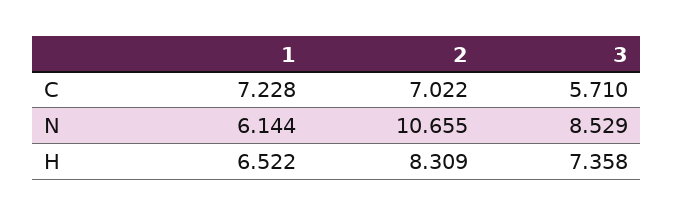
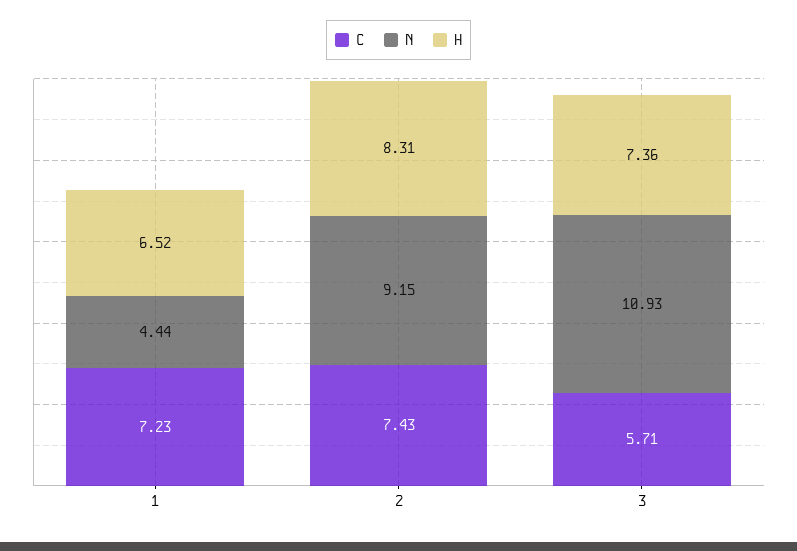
  {
    "C": {
      "1": 7.228,
-     "2": 7.022,
+     "2": 7.43,
      "3": 5.71
    },
    "N": {
-     "1": 6.144,
+     "1": 4.44,
-     "2": 10.655,
+     "2": 9.15,
-     "3": 8.529
+     "3": 10.93
    },
    "H": {
      "1": 6.522,
      "2": 8.309,
      "3": 7.358
    }
  }

